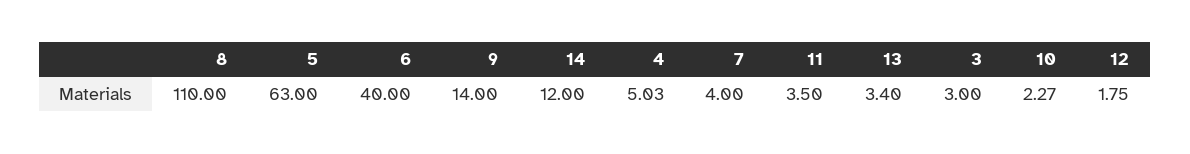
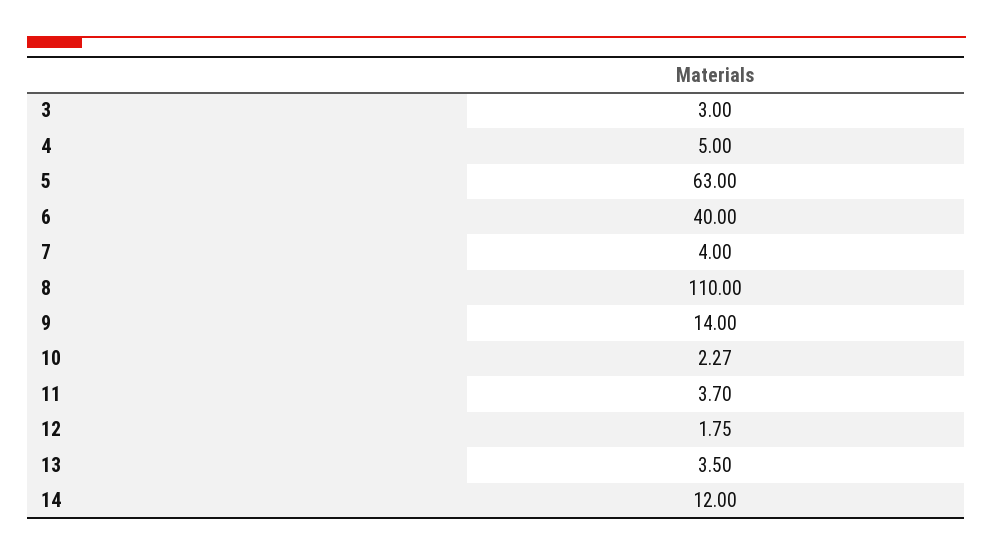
  {
    "8": 110,
    "5": 63,
    "6": 40,
    "9": 14,
    "14": 12,
-   "4": 5.03,
+   "4": 5,
    "7": 4,
-   "11": 3.5,
+   "11": 3.7,
-   "13": 3.4,
+   "13": 3.5,
    "3": 3,
    "10": 2.27,
    "12": 1.75
  }

